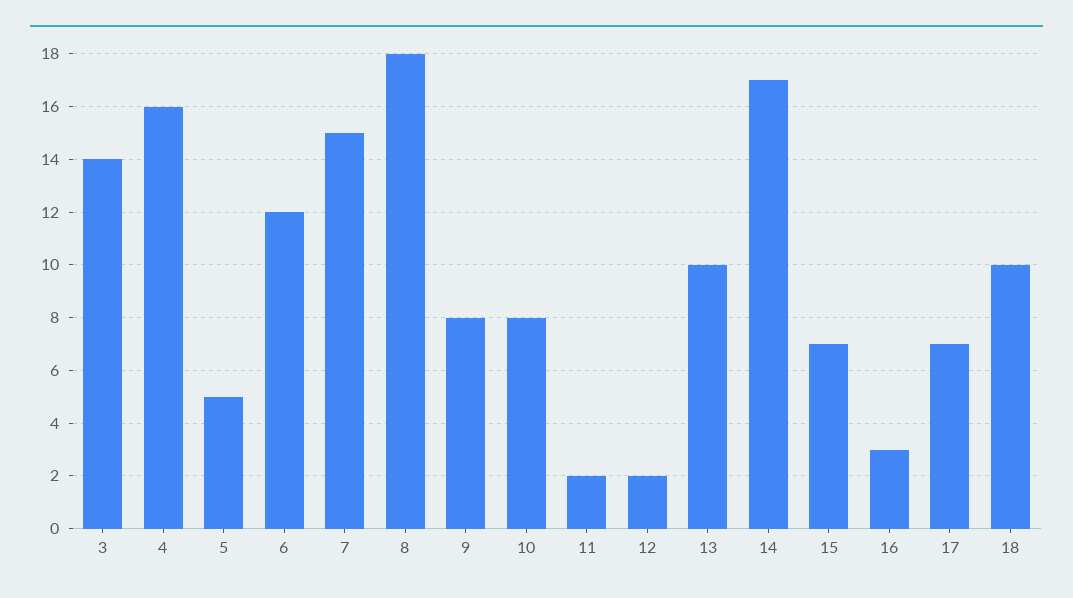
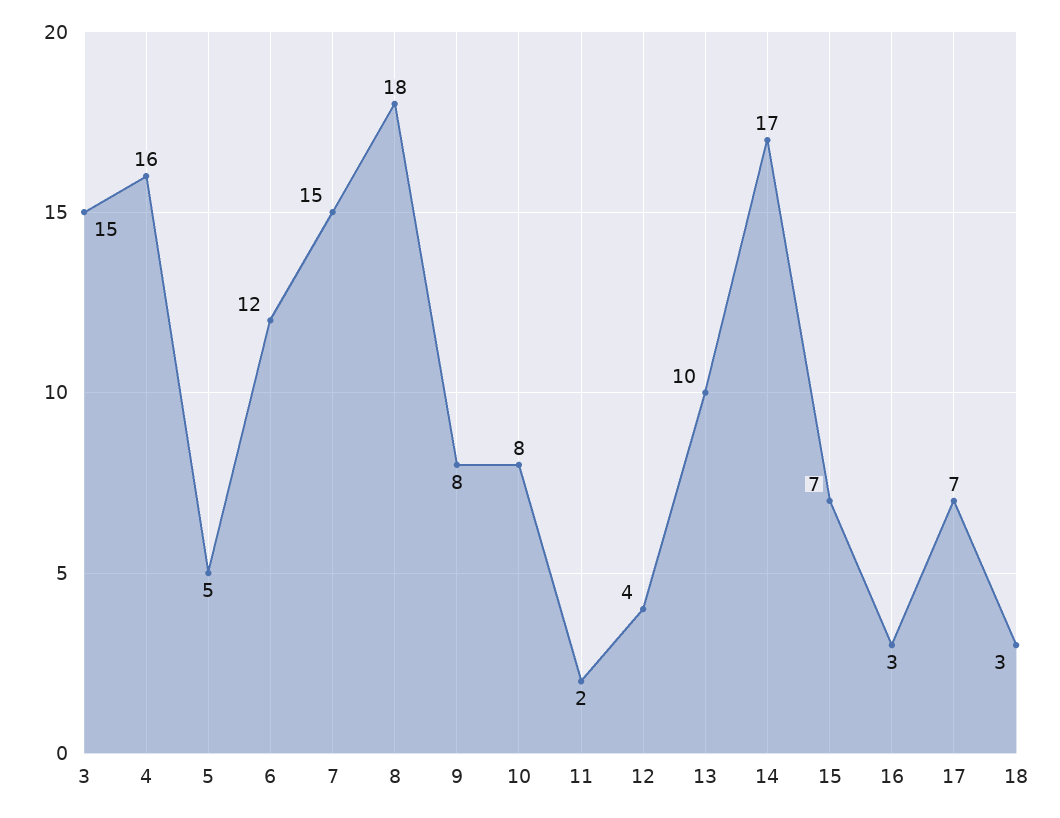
  {
-   "3": 14,
+   "3": 15,
    "4": 16,
    "5": 5,
    "6": 12,
    "7": 15,
    "8": 18,
    "9": 8,
    "10": 8,
    "11": 2,
-   "12": 2,
+   "12": 4,
    "13": 10,
    "14": 17,
    "15": 7,
    "16": 3,
    "17": 7,
-   "18": 10
+   "18": 3
  }

